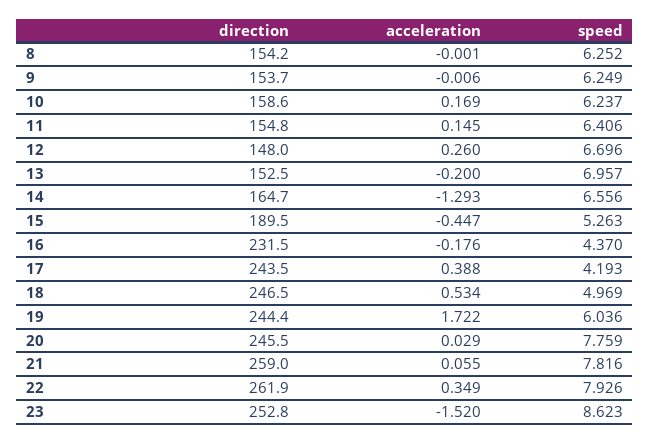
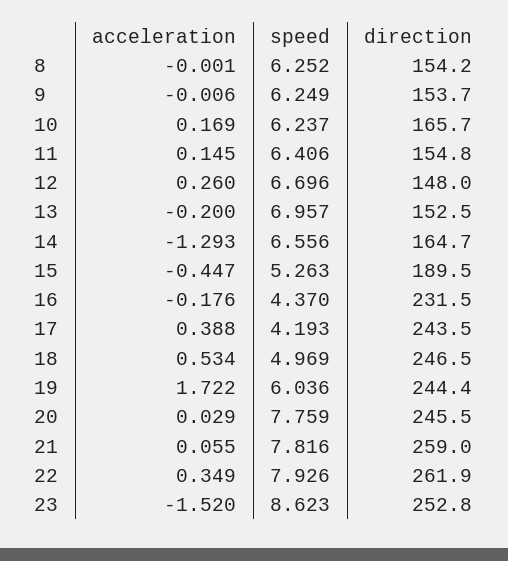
  {
    "direction": {
      "8": 154.2,
      "9": 153.7,
-     "10": 158.6,
+     "10": 165.7,
      "11": 154.8,
      "12": 148,
      "13": 152.5,
      "14": 164.7,
      "15": 189.5,
      "16": 231.5,
      "17": 243.5,
      "18": 246.5,
      "19": 244.4,
      "20": 245.5,
      "21": 259,
      "22": 261.9,
      "23": 252.8
    },
    "acceleration": {
      "8": -0.001,
      "9": -0.006,
      "10": 0.169,
      "11": 0.145,
      "12": 0.26,
      "13": -0.2,
      "14": -1.293,
      "15": -0.447,
      "16": -0.176,
      "17": 0.388,
      "18": 0.534,
      "19": 1.722,
      "20": 0.029,
      "21": 0.055,
      "22": 0.349,
      "23": -1.52
    },
    "speed": {
      "8": 6.252,
      "9": 6.249,
      "10": 6.237,
      "11": 6.406,
      "12": 6.696,
      "13": 6.957,
      "14": 6.556,
      "15": 5.263,
      "16": 4.37,
      "17": 4.193,
      "18": 4.969,
      "19": 6.036,
      "20": 7.759,
      "21": 7.816,
      "22": 7.926,
      "23": 8.623
    }
  }

